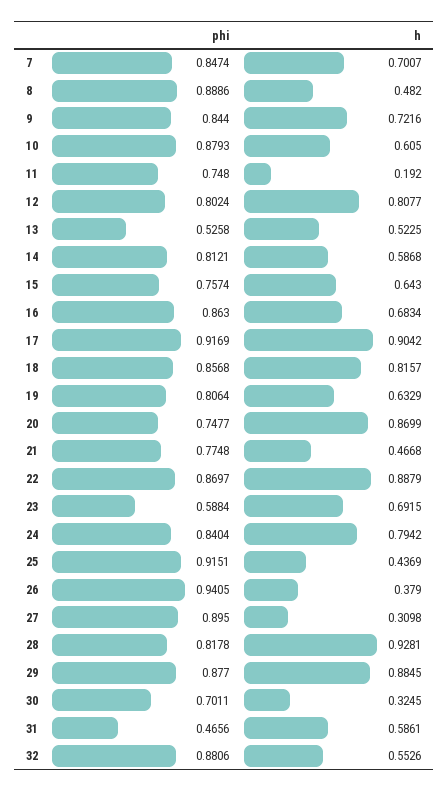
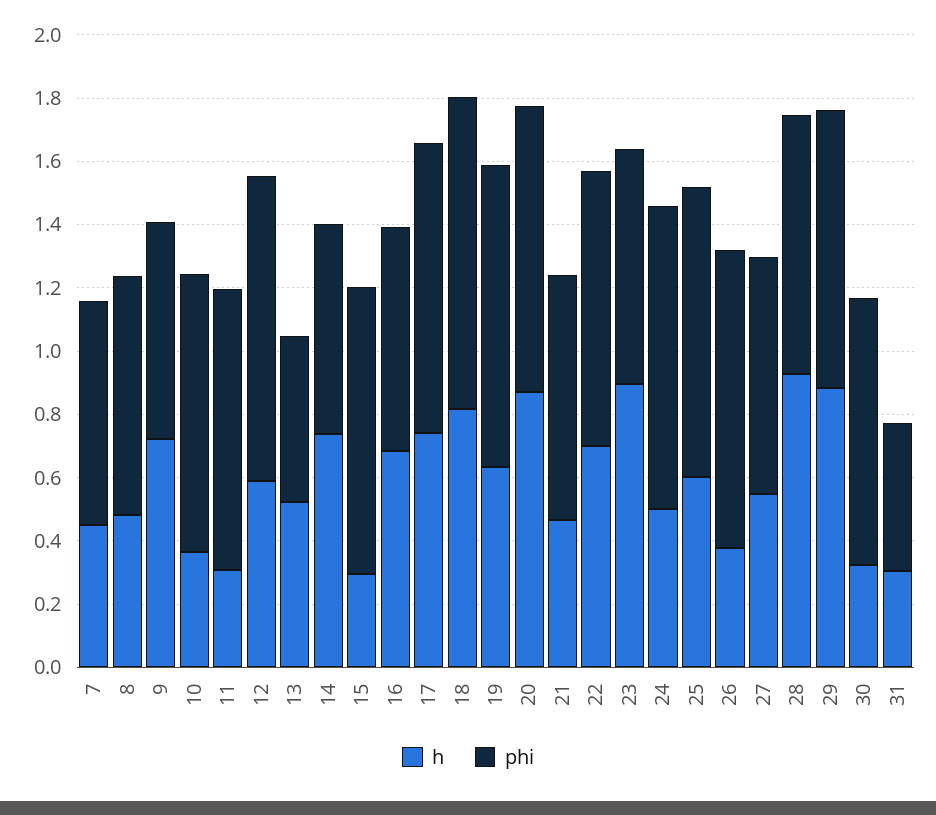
  {
    "phi": {
-     "7": 0.8474,
+     "7": 0.7,
-     "8": 0.8886,
+     "8": 0.75,
-     "9": 0.844,
+     "9": 0.7,
      "10": 0.8793,
-     "11": 0.748,
+     "11": 0.9,
-     "12": 0.8024,
+     "12": 0.95,
      "13": 0.5258,
-     "14": 0.8121,
+     "14": 0.65,
-     "15": 0.7574,
+     "15": 0.9,
-     "16": 0.863,
+     "16": 0.7,
      "17": 0.9169,
-     "18": 0.8568,
+     "18": 1,
-     "19": 0.8064,
+     "19": 0.95,
-     "20": 0.7477,
+     "20": 0.9,
      "21": 0.7748,
      "22": 0.8697,
-     "23": 0.5884,
+     "23": 0.75,
-     "24": 0.8404,
+     "24": 0.95,
      "25": 0.9151,
      "26": 0.9405,
-     "27": 0.895,
+     "27": 0.75,
      "28": 0.8178,
      "29": 0.877,
-     "30": 0.7011,
+     "30": 0.85,
-     "31": 0.4656,
+     "31": 0.4656
-     "32": 0.8806
    },
    "h": {
-     "7": 0.7007,
+     "7": 0.45,
      "8": 0.482,
      "9": 0.7216,
-     "10": 0.605,
+     "10": 0.35,
-     "11": 0.192,
+     "11": 0.3,
-     "12": 0.8077,
+     "12": 0.6,
      "13": 0.5225,
-     "14": 0.5868,
+     "14": 0.75,
-     "15": 0.643,
+     "15": 0.3,
      "16": 0.6834,
-     "17": 0.9042,
+     "17": 0.75,
      "18": 0.8157,
      "19": 0.6329,
      "20": 0.8699,
      "21": 0.4668,
-     "22": 0.8879,
+     "22": 0.7,
-     "23": 0.6915,
+     "23": 0.9,
-     "24": 0.7942,
+     "24": 0.5,
-     "25": 0.4369,
+     "25": 0.6,
      "26": 0.379,
-     "27": 0.3098,
+     "27": 0.55,
      "28": 0.9281,
      "29": 0.8845,
      "30": 0.3245,
-     "31": 0.5861,
+     "31": 0.3
-     "32": 0.5526
    }
  }

